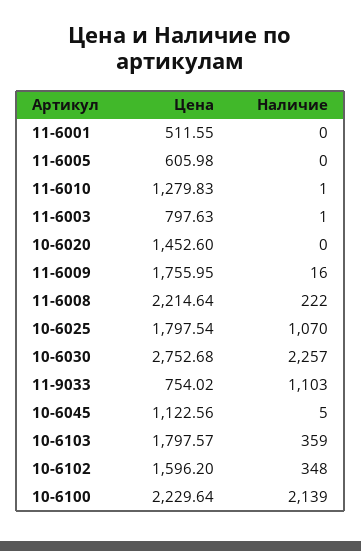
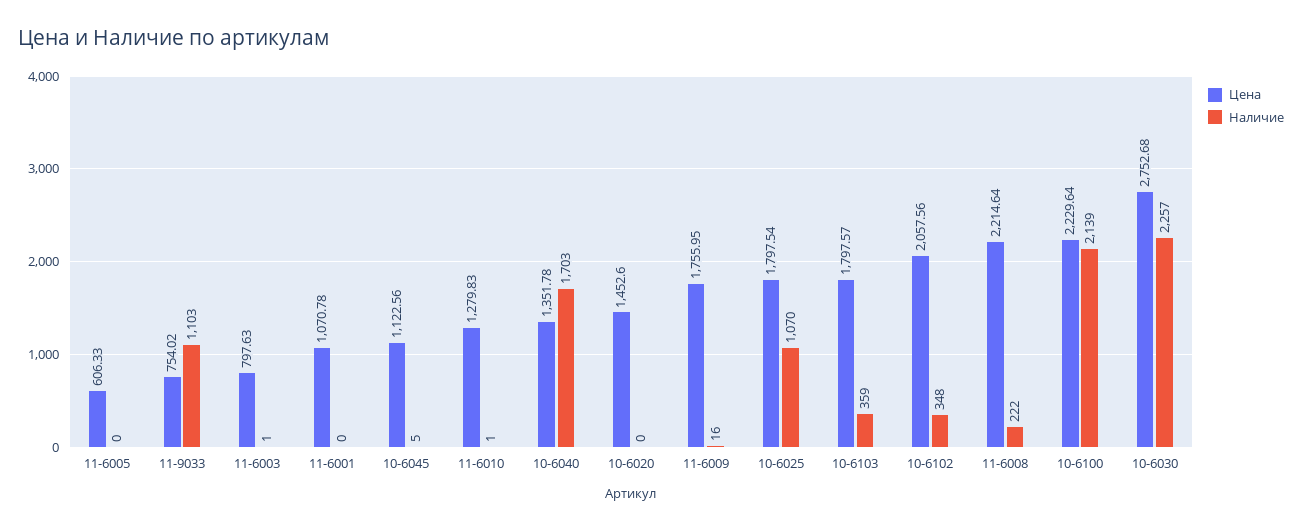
  {
    "Цена": {
-     "11-6001": 511.55,
+     "11-6001": 1070.78,
-     "11-6005": 605.98,
+     "11-6005": 606.33,
      "11-6010": 1279.83,
      "11-6003": 797.63,
      "10-6020": 1452.6,
      "11-6009": 1755.95,
      "11-6008": 2214.64,
      "10-6025": 1797.54,
      "10-6030": 2752.68,
      "11-9033": 754.02,
      "10-6045": 1122.56,
      "10-6103": 1797.57,
-     "10-6102": 1596.2,
+     "10-6102": 2057.56,
-     "10-6100": 2229.64
+     "10-6100": 2229.64,
+     "10-6040": 1351.78
    },
    "Наличие": {
      "11-6001": 0,
      "11-6005": 0,
      "11-6010": 1,
      "11-6003": 1,
      "10-6020": 0,
      "11-6009": 16,
      "11-6008": 222,
      "10-6025": 1070,
      "10-6030": 2257,
      "11-9033": 1103,
      "10-6045": 5,
      "10-6103": 359,
      "10-6102": 348,
-     "10-6100": 2139
+     "10-6100": 2139,
+     "10-6040": 1703
    }
  }

